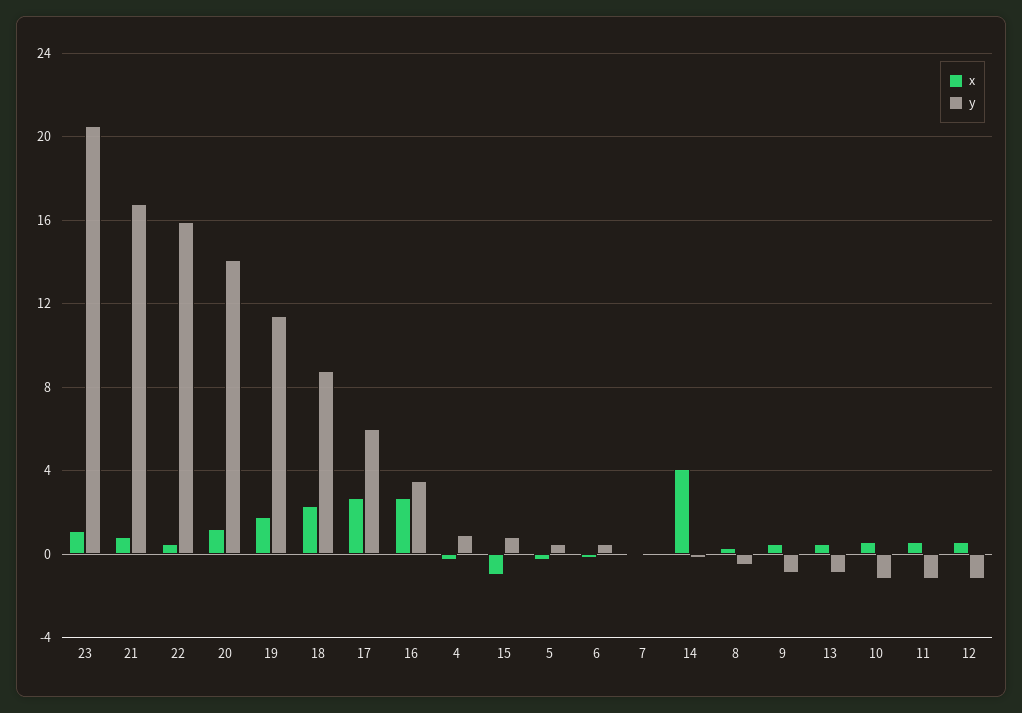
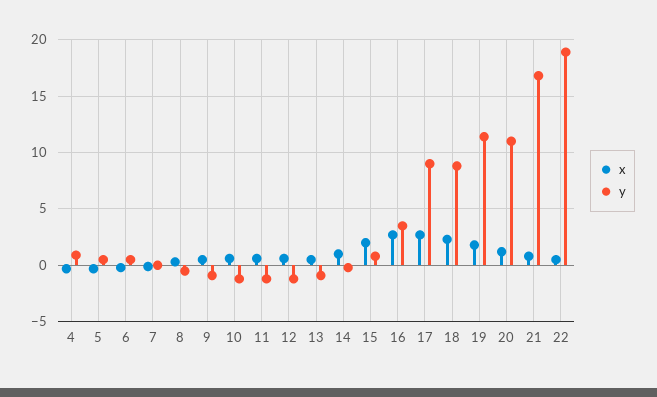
  {
    "x": {
-     "23": 1,
      "21": 1,
      "22": 0.5,
      "20": 1,
      "19": 2,
      "18": 2.5,
      "17": 2.5,
      "16": 2.5,
      "4": -0.5,
-     "15": -1,
+     "15": 2,
      "5": -0.5,
      "6": 0,
      "7": 0,
-     "14": 4,
+     "14": 1,
      "8": 0.5,
      "9": 0.5,
      "13": 0.5,
      "10": 0.5,
      "11": 0.5,
      "12": 0.5
    },
    "y": {
-     "23": 20.5,
      "21": 17,
-     "22": 16,
+     "22": 19,
-     "20": 14,
+     "20": 11,
      "19": 11.5,
      "18": 9,
-     "17": 6,
+     "17": 9,
      "16": 3.5,
      "4": 1,
      "15": 1,
      "5": 0.5,
      "6": 0.5,
      "7": 0,
      "14": 0,
      "8": -0.5,
      "9": -1,
      "13": -1,
      "10": -1,
      "11": -1,
      "12": -1
    }
  }

